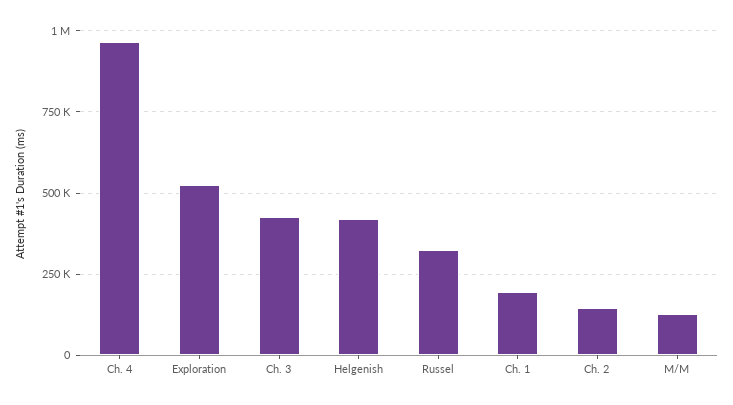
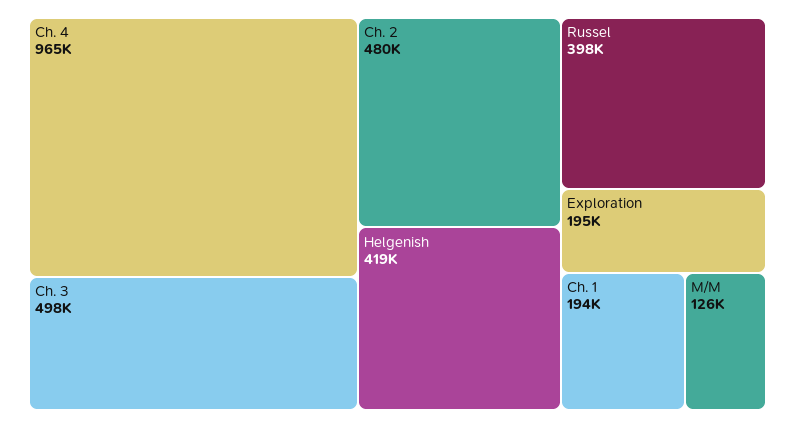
  {
    "Ch. 4": 965000,
-   "Exploration": 525000,
+   "Exploration": 195000,
-   "Ch. 3": 425000,
+   "Ch. 3": 498000,
    "Helgenish": 419000,
-   "Russel": 325000,
+   "Russel": 398000,
    "Ch. 1": 194000,
-   "Ch. 2": 150000,
+   "Ch. 2": 480000,
    "M/M": 126000
  }

